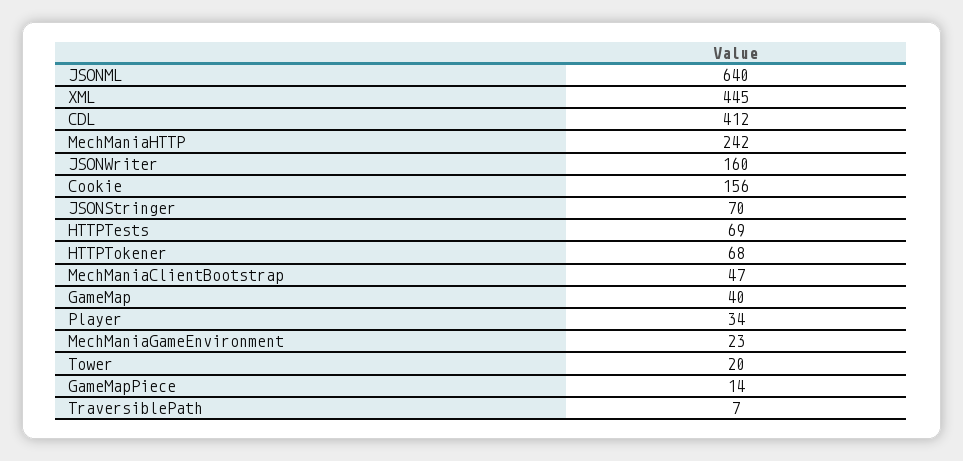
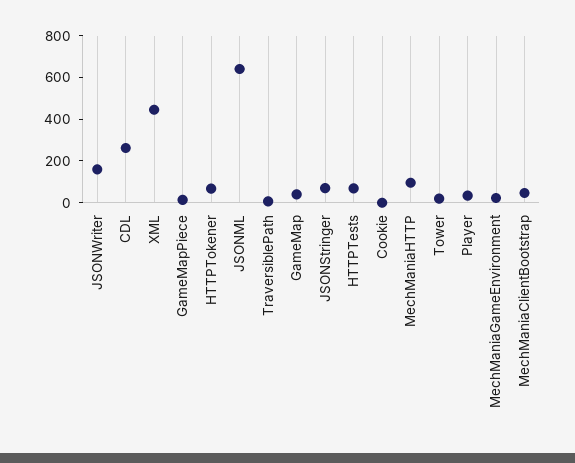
  {
    "JSONML": 640,
    "XML": 445,
-   "CDL": 412,
+   "CDL": 250,
-   "MechManiaHTTP": 242,
+   "MechManiaHTTP": 100,
    "JSONWriter": 160,
-   "Cookie": 156,
+   "Cookie": 0,
    "JSONStringer": 70,
    "HTTPTests": 69,
    "HTTPTokener": 68,
    "MechManiaClientBootstrap": 47,
    "GameMap": 40,
    "Player": 34,
    "MechManiaGameEnvironment": 23,
    "Tower": 20,
    "GameMapPiece": 14,
    "TraversiblePath": 7
  }

